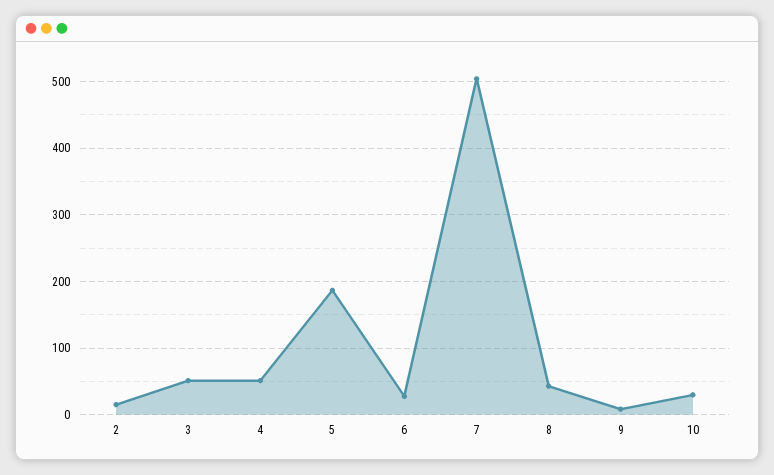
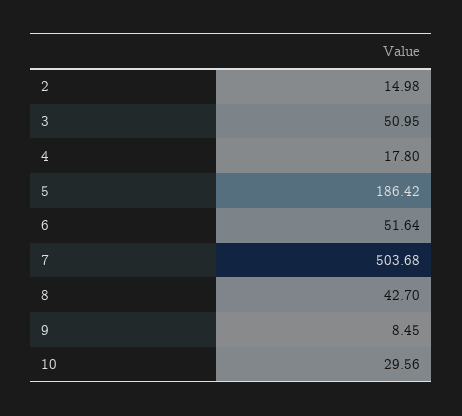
  {
    "2": 14.98,
    "3": 50.95,
-   "4": 50,
+   "4": 17.8,
    "5": 186.42,
-   "6": 30,
+   "6": 51.64,
    "7": 503.68,
    "8": 42.7,
    "9": 8.45,
    "10": 29.56
  }

